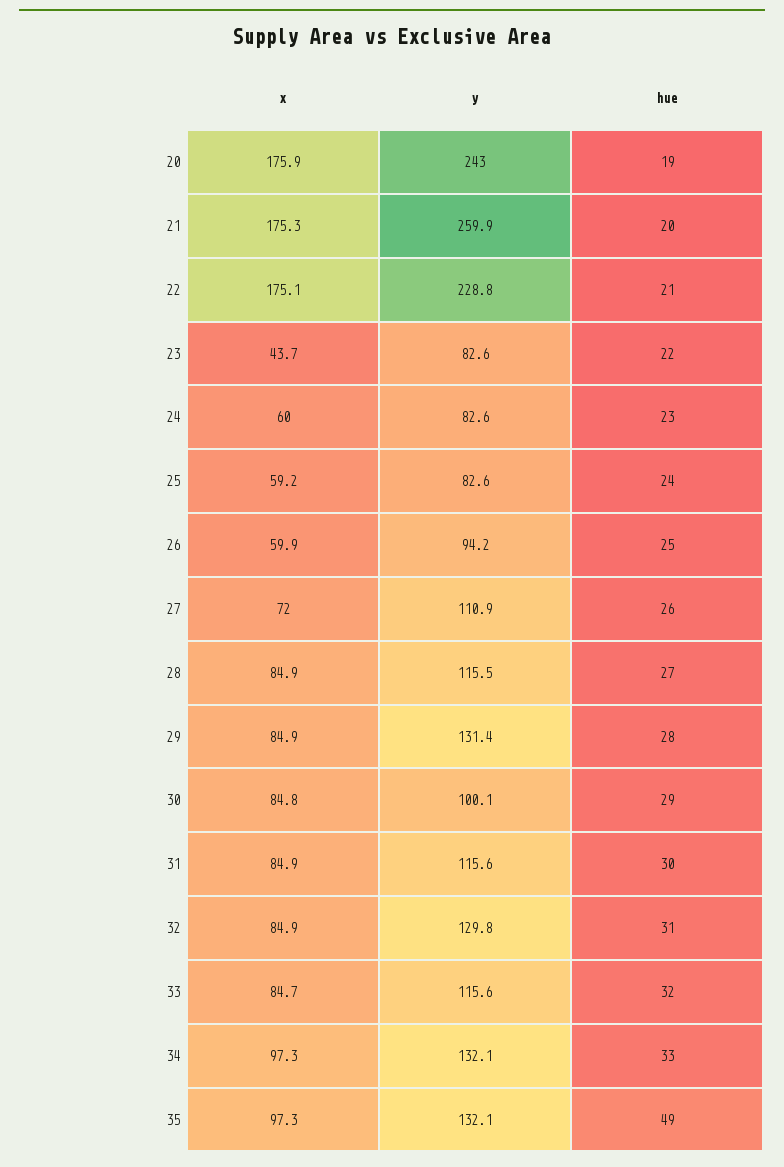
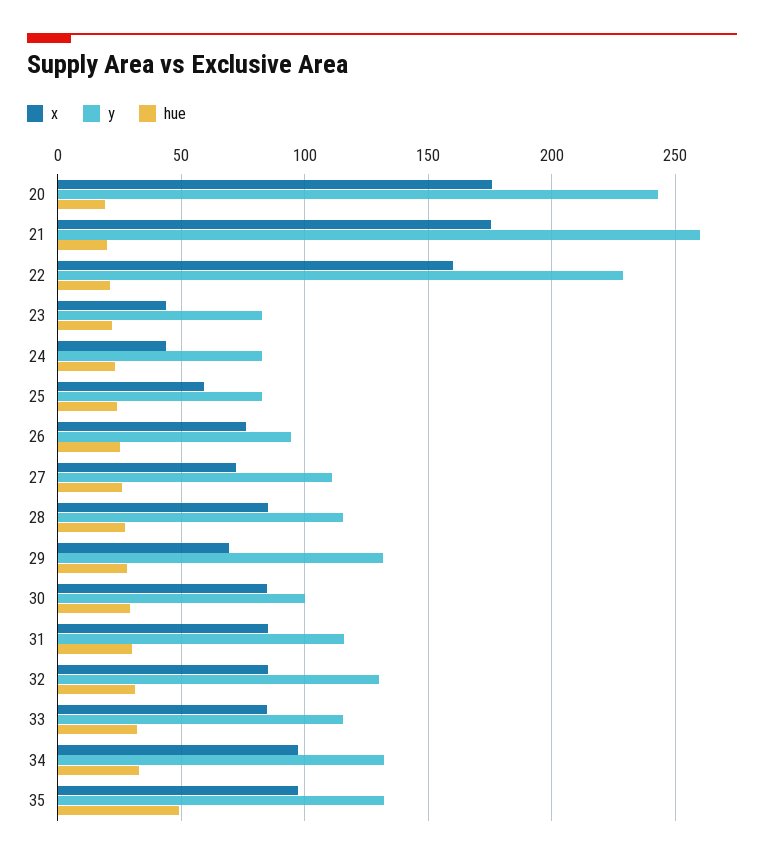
  {
    "x": {
      "20": 175.9,
      "21": 175.3,
-     "22": 175.1,
+     "22": 160,
      "23": 43.7,
-     "24": 60,
+     "24": 45,
      "25": 59.2,
-     "26": 59.9,
+     "26": 75,
      "27": 72,
      "28": 84.9,
-     "29": 84.9,
+     "29": 70,
      "30": 84.8,
      "31": 84.9,
      "32": 84.9,
      "33": 84.7,
      "34": 97.3,
      "35": 97.3
    },
    "y": {
      "20": 243,
      "21": 259.9,
      "22": 228.8,
      "23": 82.6,
      "24": 82.6,
      "25": 82.6,
      "26": 94.2,
      "27": 110.9,
      "28": 115.5,
      "29": 131.4,
      "30": 100.1,
      "31": 115.6,
      "32": 129.8,
      "33": 115.6,
      "34": 132.1,
      "35": 132.1
    },
    "hue": {
      "20": 19,
      "21": 20,
      "22": 21,
      "23": 22,
      "24": 23,
      "25": 24,
      "26": 25,
      "27": 26,
      "28": 27,
      "29": 28,
      "30": 29,
      "31": 30,
      "32": 31,
      "33": 32,
      "34": 33,
      "35": 49
    }
  }

